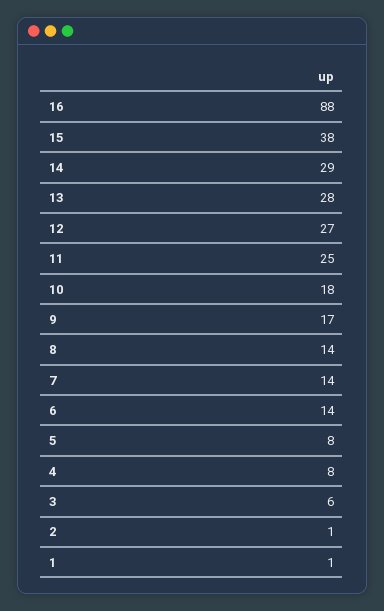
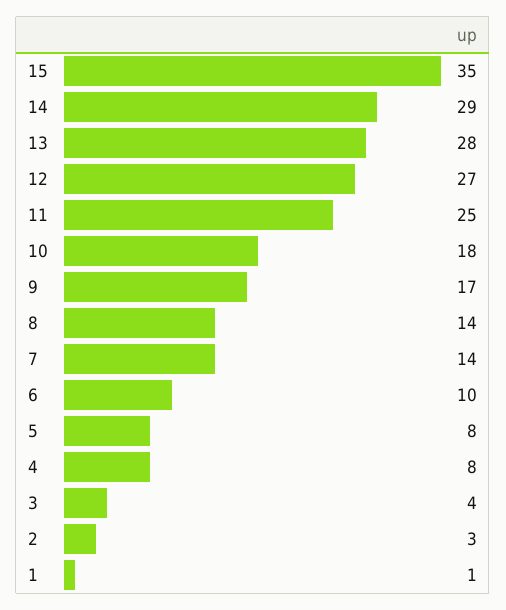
  {
-   "16": 88,
-   "15": 38,
+   "15": 35,
    "14": 29,
    "13": 28,
    "12": 27,
    "11": 25,
    "10": 18,
    "9": 17,
    "8": 14,
    "7": 14,
-   "6": 14,
+   "6": 10,
    "5": 8,
    "4": 8,
-   "3": 6,
+   "3": 4,
-   "2": 1,
+   "2": 3,
    "1": 1
  }

